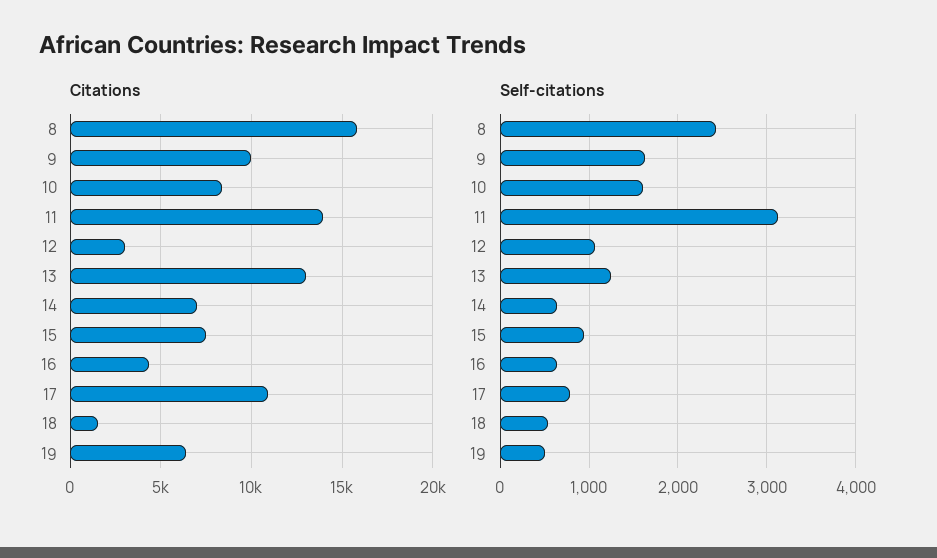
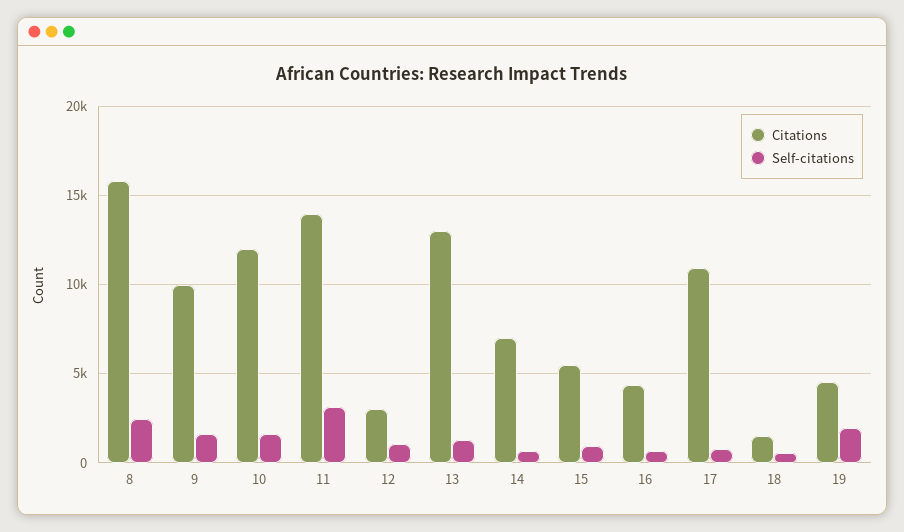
  {
    "Citations": {
      "8": 16000,
      "9": 10000,
-     "10": 8500,
+     "10": 12000,
      "11": 14000,
      "12": 3000,
      "13": 13000,
      "14": 7000,
-     "15": 7500,
+     "15": 5500,
      "16": 4500,
      "17": 11000,
      "18": 1500,
-     "19": 6500
+     "19": 4500
    },
    "Self-citations": {
      "8": 2400,
      "9": 1600,
      "10": 1600,
      "11": 3100,
      "12": 1100,
      "13": 1300,
      "14": 600,
      "15": 900,
      "16": 600,
      "17": 800,
      "18": 500,
-     "19": 500
+     "19": 2000
    }
  }

